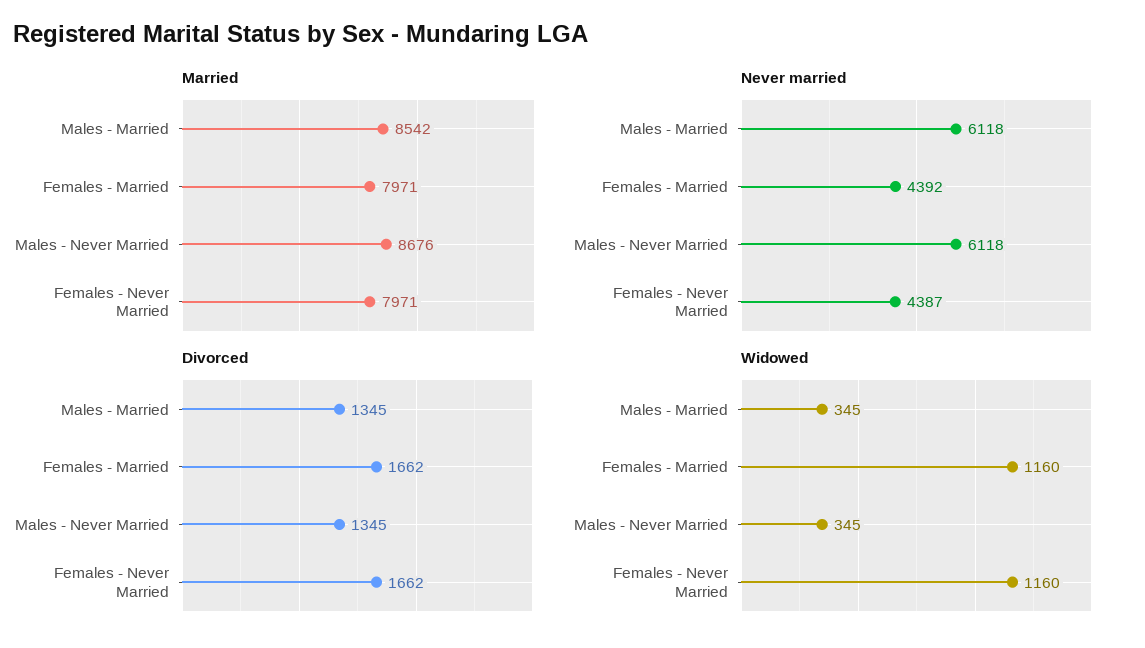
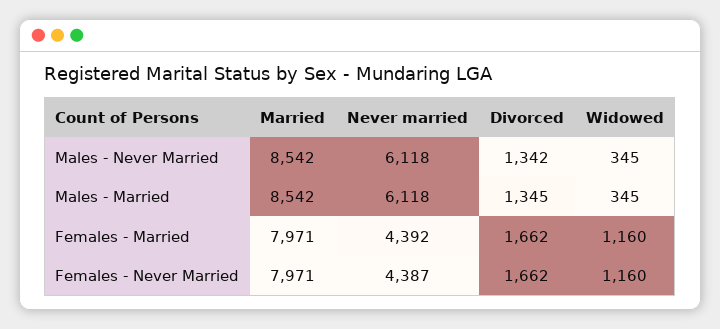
  {
    "Married": {
      "Males - Married": 8542,
      "Females - Married": 7971,
-     "Males - Never Married": 8676,
+     "Males - Never Married": 8542,
      "Females - Never Married": 7971
    },
    "Never married": {
      "Males - Married": 6118,
      "Females - Married": 4392,
      "Males - Never Married": 6118,
      "Females - Never Married": 4387
    },
    "Divorced": {
      "Males - Married": 1345,
      "Females - Married": 1662,
-     "Males - Never Married": 1345,
+     "Males - Never Married": 1342,
      "Females - Never Married": 1662
    },
    "Widowed": {
      "Males - Married": 345,
      "Females - Married": 1160,
      "Males - Never Married": 345,
      "Females - Never Married": 1160
    }
  }

